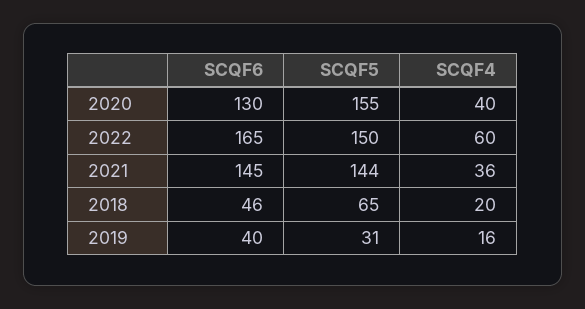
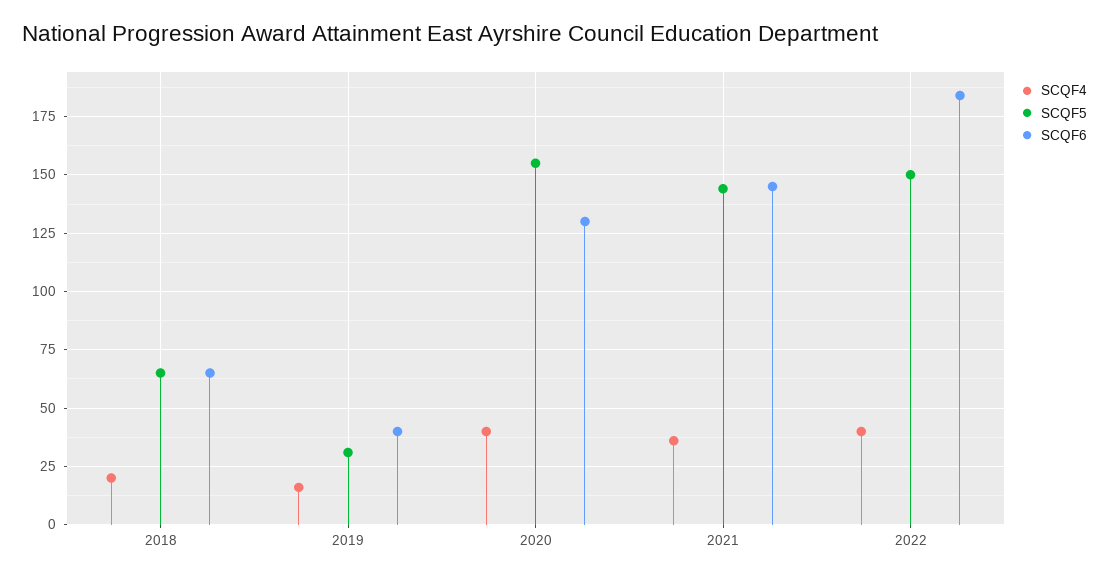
  {
    "SCQF6": {
      "2020": 130,
-     "2022": 165,
+     "2022": 185,
      "2021": 145,
-     "2018": 46,
+     "2018": 65,
      "2019": 40
    },
    "SCQF5": {
      "2020": 155,
      "2022": 150,
      "2021": 144,
      "2018": 65,
      "2019": 31
    },
    "SCQF4": {
      "2020": 40,
-     "2022": 60,
+     "2022": 40,
      "2021": 36,
      "2018": 20,
      "2019": 16
    }
  }

